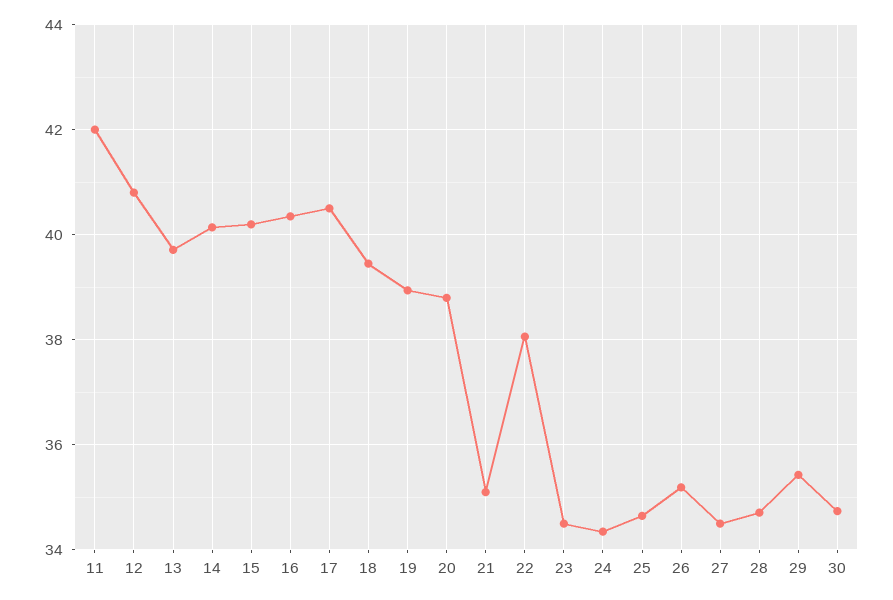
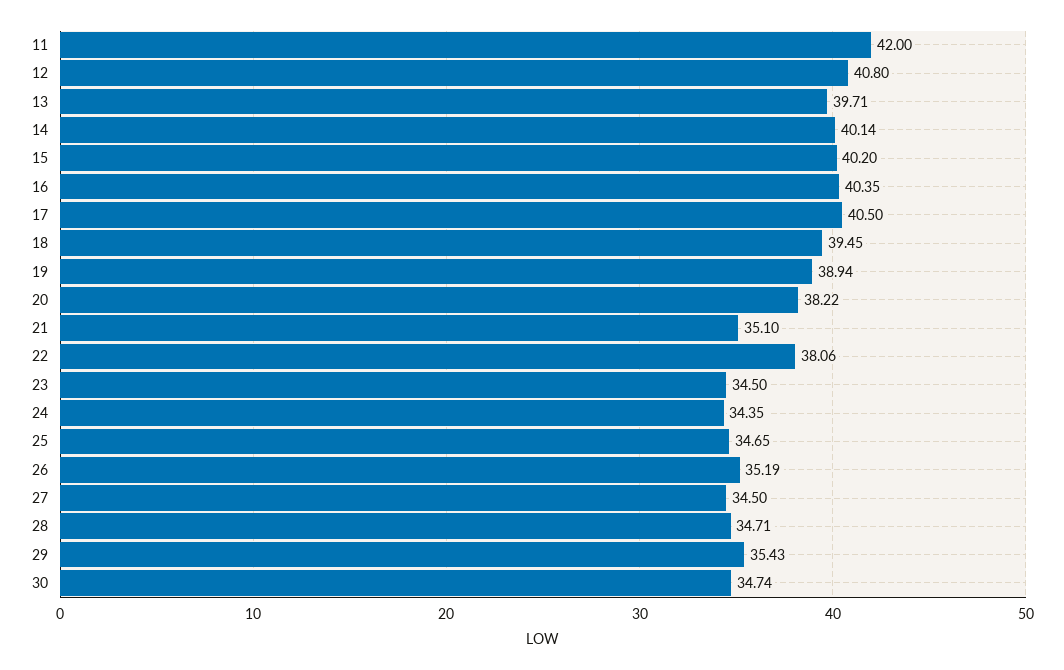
  {
    "11": 42,
    "12": 40.8,
    "13": 39.71,
    "14": 40.14,
    "15": 40.2,
    "16": 40.35,
    "17": 40.5,
    "18": 39.45,
    "19": 38.94,
-   "20": 38.8,
+   "20": 38.22,
    "21": 35.1,
    "22": 38.06,
    "23": 34.5,
    "24": 34.35,
    "25": 34.65,
    "26": 35.19,
    "27": 34.5,
    "28": 34.71,
    "29": 35.43,
    "30": 34.74
  }

